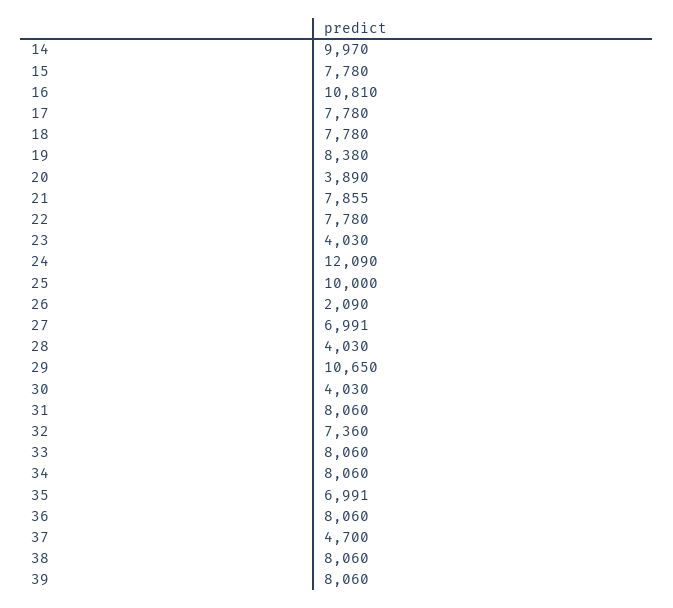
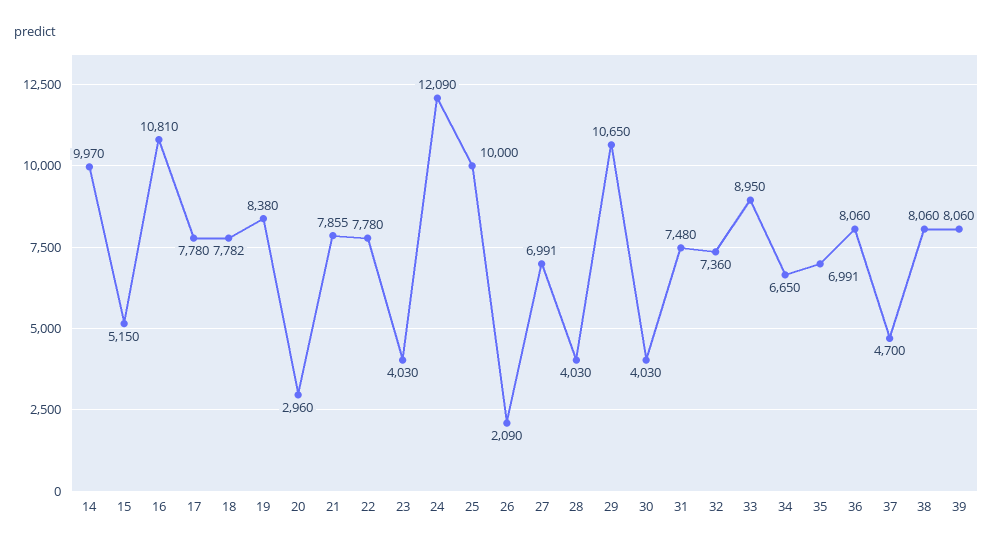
  {
    "14": 9970,
-   "15": 7780,
+   "15": 5150,
    "16": 10810,
    "17": 7780,
-   "18": 7780,
+   "18": 7782,
    "19": 8380,
-   "20": 3890,
+   "20": 2960,
    "21": 7855,
    "22": 7780,
    "23": 4030,
    "24": 12090,
    "25": 10000,
    "26": 2090,
    "27": 6991,
    "28": 4030,
    "29": 10650,
    "30": 4030,
-   "31": 8060,
+   "31": 7480,
    "32": 7360,
-   "33": 8060,
+   "33": 8950,
-   "34": 8060,
+   "34": 6650,
    "35": 6991,
    "36": 8060,
    "37": 4700,
    "38": 8060,
    "39": 8060
  }

